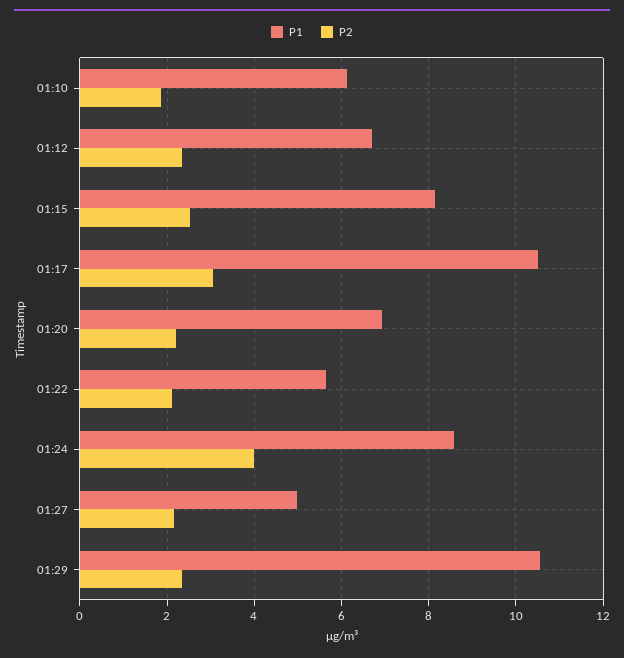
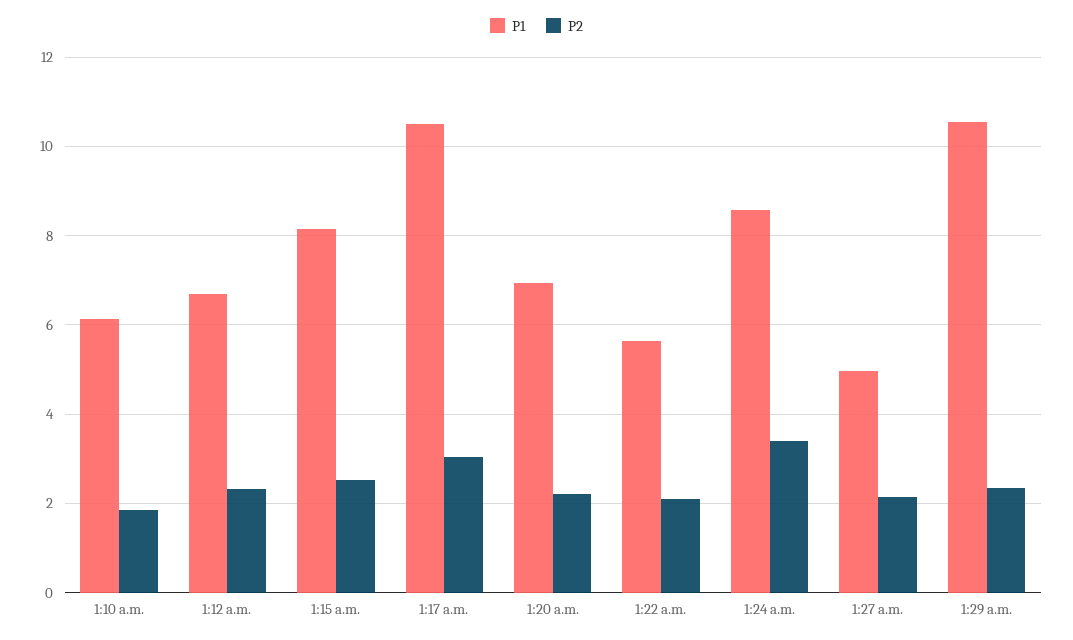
  {
    "P1": {
      "01:10": 6.2,
      "01:12": 6.8,
      "01:15": 8.2,
      "01:17": 10.6,
      "01:20": 7,
      "01:22": 5.6,
      "01:24": 8.6,
      "01:27": 5,
      "01:29": 10.6
    },
    "P2": {
      "01:10": 1.8,
      "01:12": 2.4,
      "01:15": 2.6,
      "01:17": 3,
      "01:20": 2.2,
      "01:22": 2.2,
-     "01:24": 4,
+     "01:24": 3.4,
      "01:27": 2.2,
      "01:29": 2.4
    }
  }

